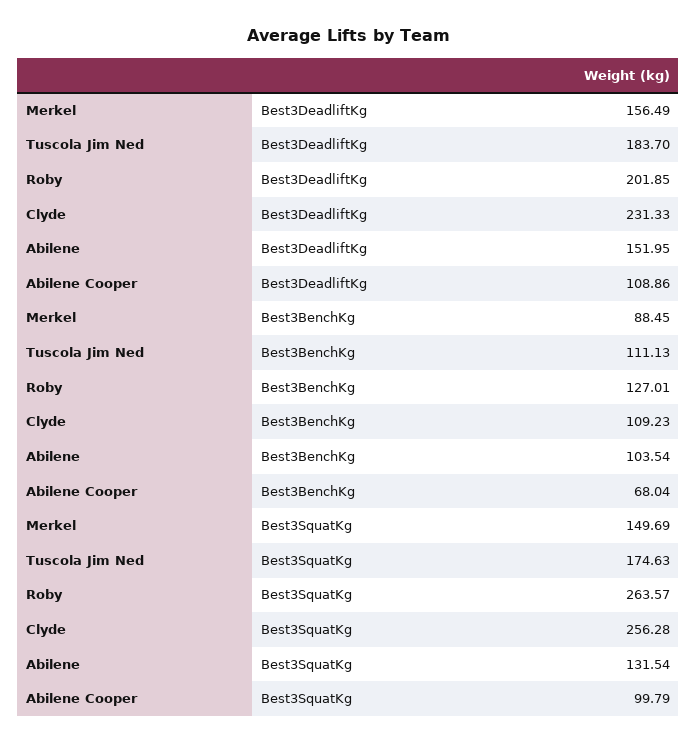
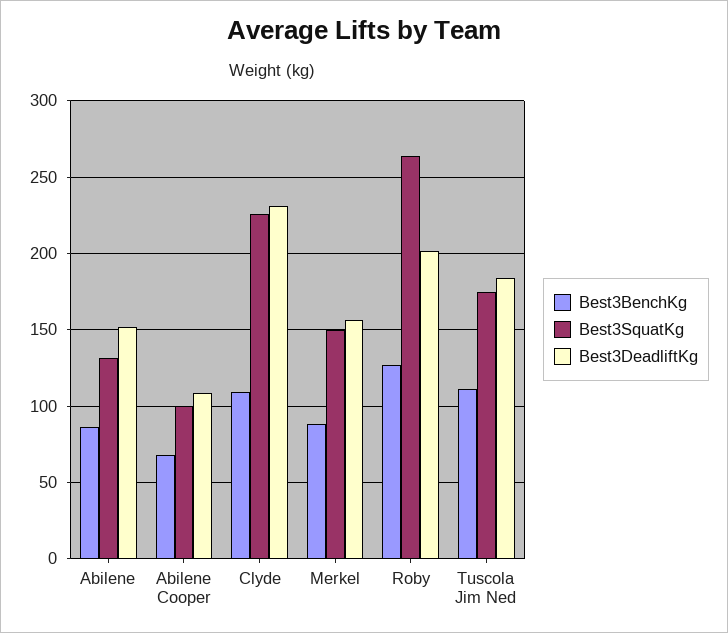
  {
    "Best3DeadliftKg": {
      "Merkel": 156.49,
      "Tuscola Jim Ned": 183.7,
      "Roby": 201.85,
      "Clyde": 231.33,
      "Abilene": 151.95,
      "Abilene Cooper": 108.86
    },
    "Best3BenchKg": {
      "Merkel": 88.45,
      "Tuscola Jim Ned": 111.13,
      "Roby": 127.01,
      "Clyde": 109.23,
-     "Abilene": 103.54,
+     "Abilene": 85,
      "Abilene Cooper": 68.04
    },
    "Best3SquatKg": {
      "Merkel": 149.69,
      "Tuscola Jim Ned": 174.63,
      "Roby": 263.57,
-     "Clyde": 256.28,
+     "Clyde": 225,
      "Abilene": 131.54,
      "Abilene Cooper": 99.79
    }
  }

